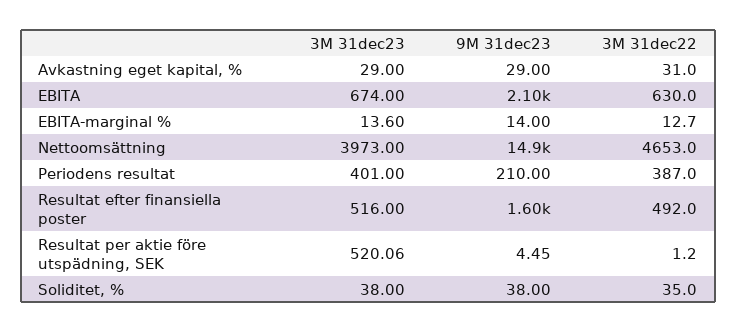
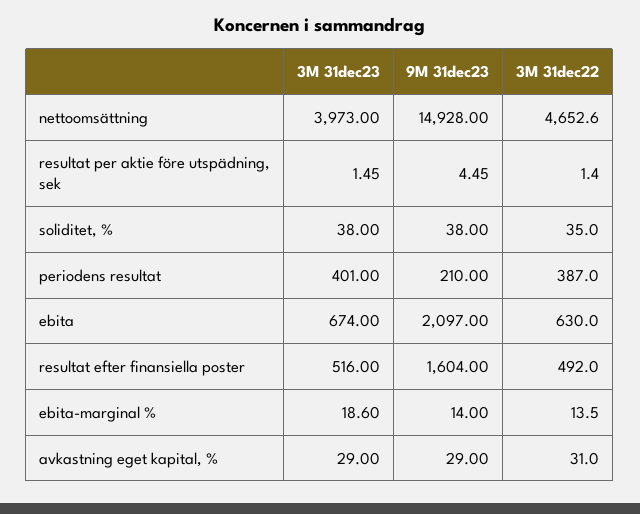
  {
    "3M 31dec23": {
      "Avkastning eget kapital, %": 29,
      "EBITA": 674,
-     "EBITA-marginal %": 13.6,
+     "EBITA-marginal %": 18.6,
      "Nettoomsättning": 3973,
      "Periodens resultat": 401,
      "Resultat efter finansiella poster": 516,
-     "Resultat per aktie före utspädning, SEK": 520.06,
+     "Resultat per aktie före utspädning, SEK": 1.45,
      "Soliditet, %": 38
    },
    "9M 31dec23": {
      "Avkastning eget kapital, %": 29,
      "EBITA": 2097,
      "EBITA-marginal %": 14,
      "Nettoomsättning": 14928,
      "Periodens resultat": 210,
      "Resultat efter finansiella poster": 1604,
      "Resultat per aktie före utspädning, SEK": 4.45,
      "Soliditet, %": 38
    },
    "3M 31dec22": {
      "Avkastning eget kapital, %": 31,
      "EBITA": 630,
-     "EBITA-marginal %": 12.7,
+     "EBITA-marginal %": 13.5,
-     "Nettoomsättning": 4653,
+     "Nettoomsättning": 4652.6,
      "Periodens resultat": 387,
      "Resultat efter finansiella poster": 492,
-     "Resultat per aktie före utspädning, SEK": 1.2,
+     "Resultat per aktie före utspädning, SEK": 1.4,
      "Soliditet, %": 35
    }
  }

